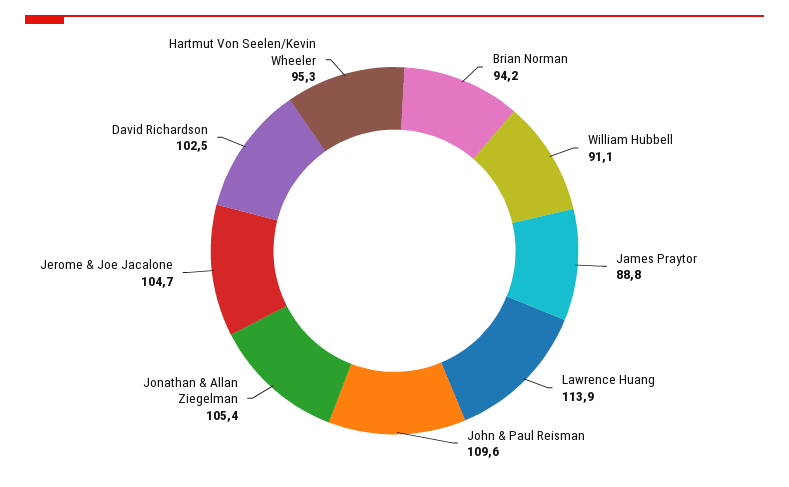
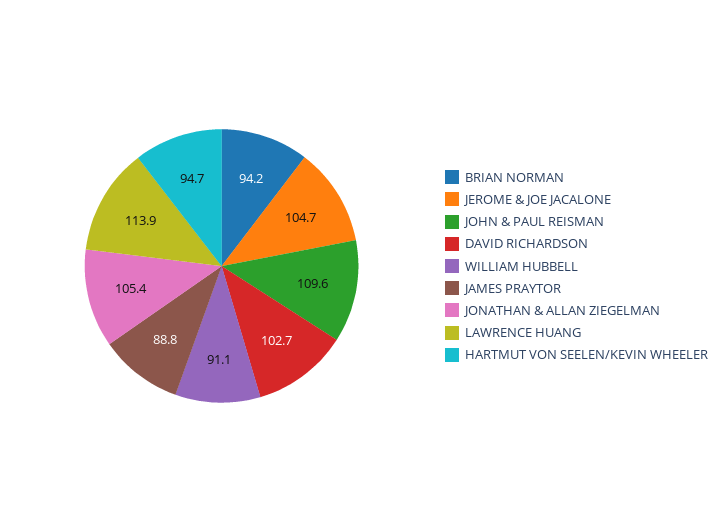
  {
    "Brian Norman": 94.2,
    "William Hubbell": 91.1,
    "James Praytor": 88.8,
    "Lawrence Huang": 113.9,
    "John & Paul Reisman": 109.6,
    "Jonathan & Allan Ziegelman": 105.4,
    "Jerome & Joe Jacalone": 104.7,
-   "David Richardson": 102.5,
+   "David Richardson": 102.7,
-   "Hartmut Von Seelen/Kevin Wheeler": 95.3
+   "Hartmut Von Seelen/Kevin Wheeler": 94.7
  }

